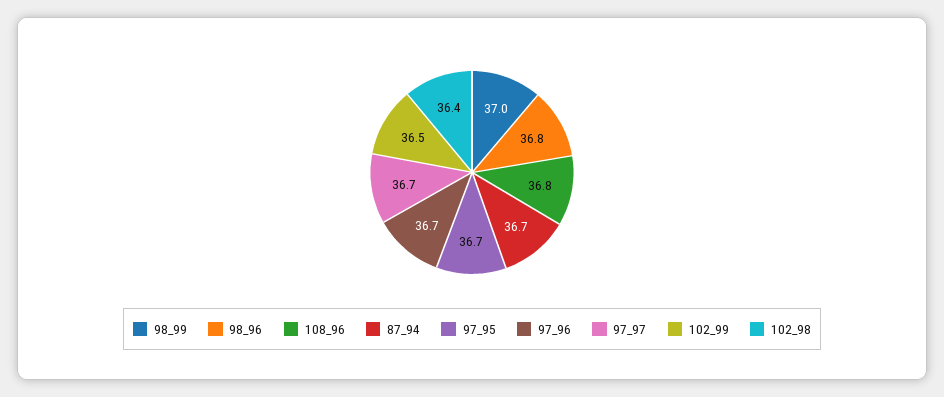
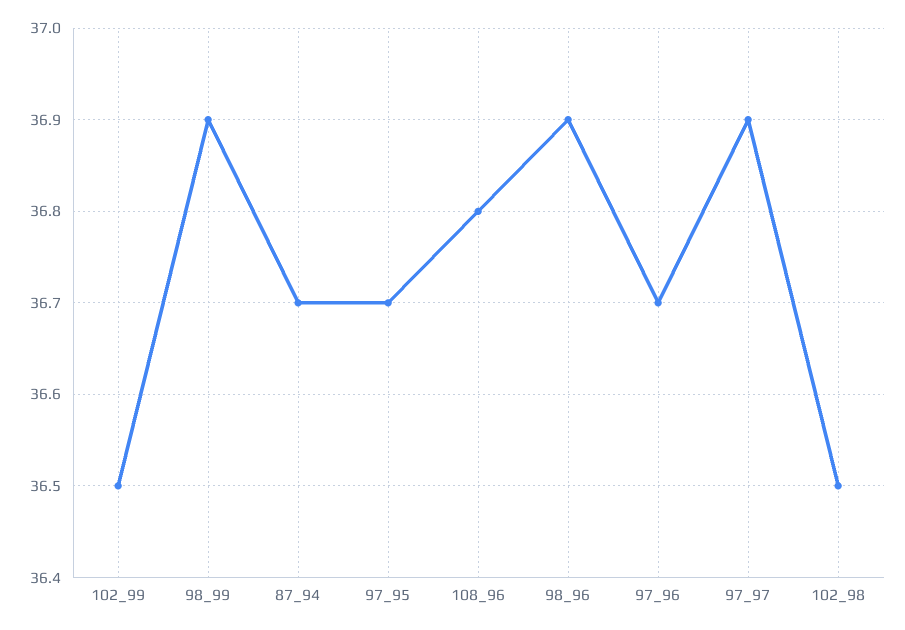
  {
-   "98_99": 37,
+   "98_99": 36.9,
-   "98_96": 36.8,
+   "98_96": 36.9,
    "108_96": 36.8,
    "87_94": 36.7,
    "97_95": 36.7,
    "97_96": 36.7,
-   "97_97": 36.7,
+   "97_97": 36.9,
    "102_99": 36.5,
-   "102_98": 36.4
+   "102_98": 36.5
  }

